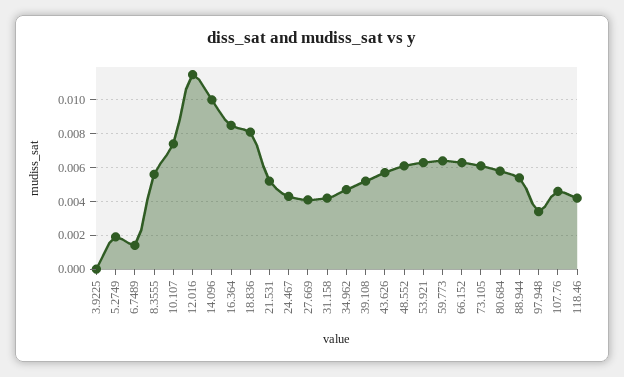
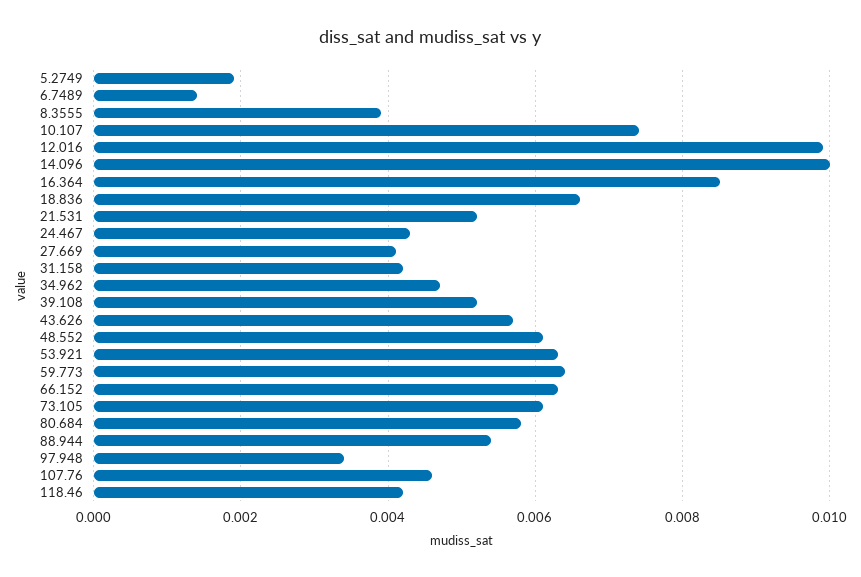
  {
-   "3.9225": 0,
    "5.2749": 0.002,
    "6.7489": 0.0015,
-   "8.3555": 0.0055,
+   "8.3555": 0.004,
    "10.107": 0.0075,
-   "12.016": 0.0115,
+   "12.016": 0.01,
    "14.096": 0.01,
    "16.364": 0.0085,
-   "18.836": 0.008,
+   "18.836": 0.0065,
    "21.531": 0.005,
    "24.467": 0.0045,
    "27.669": 0.004,
    "31.158": 0.004,
    "34.962": 0.0045,
    "39.108": 0.005,
    "43.626": 0.0055,
    "48.552": 0.006,
    "53.921": 0.0065,
    "59.773": 0.0065,
    "66.152": 0.0065,
    "73.105": 0.006,
    "80.684": 0.006,
    "88.944": 0.0055,
    "97.948": 0.0035,
    "107.76": 0.0045,
    "118.46": 0.004
  }

